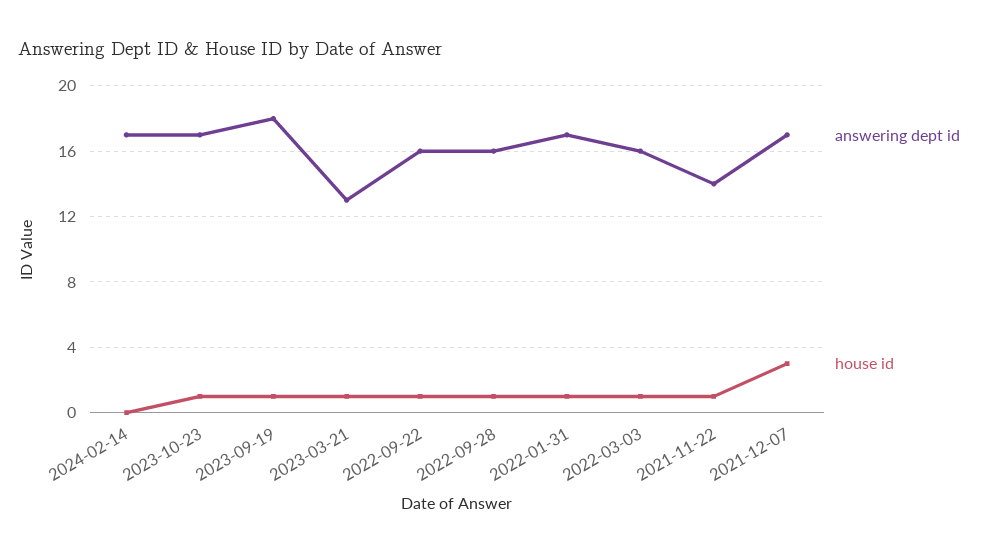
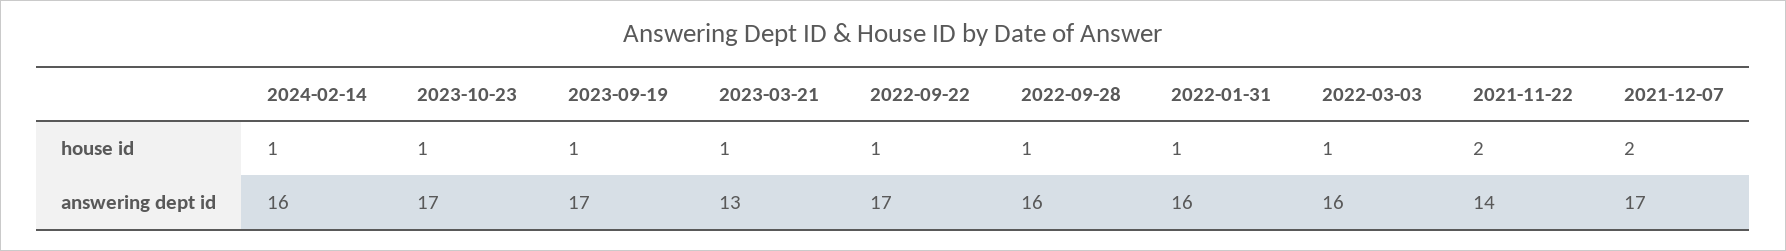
  {
    "answering dept id": {
-     "2024-02-14": 17,
+     "2024-02-14": 16,
      "2023-10-23": 17,
-     "2023-09-19": 18,
+     "2023-09-19": 17,
      "2023-03-21": 13,
-     "2022-09-22": 16,
+     "2022-09-22": 17,
      "2022-09-28": 16,
-     "2022-01-31": 17,
+     "2022-01-31": 16,
      "2022-03-03": 16,
      "2021-11-22": 14,
      "2021-12-07": 17
    },
    "house id": {
-     "2024-02-14": 0,
+     "2024-02-14": 1,
      "2023-10-23": 1,
      "2023-09-19": 1,
      "2023-03-21": 1,
      "2022-09-22": 1,
      "2022-09-28": 1,
      "2022-01-31": 1,
      "2022-03-03": 1,
-     "2021-11-22": 1,
+     "2021-11-22": 2,
-     "2021-12-07": 3
+     "2021-12-07": 2
    }
  }

